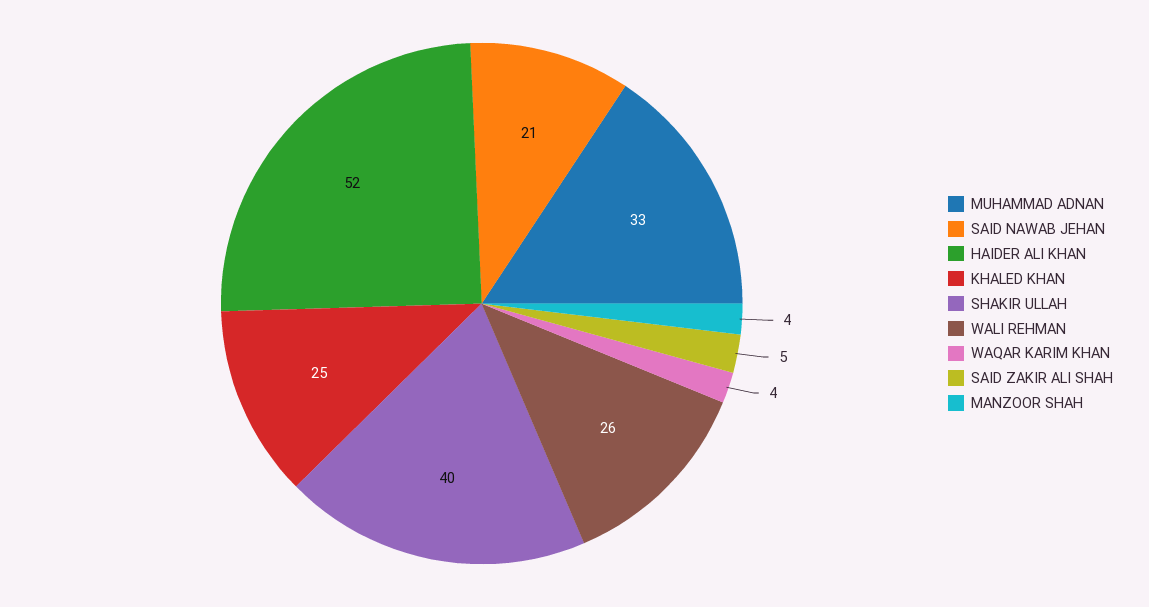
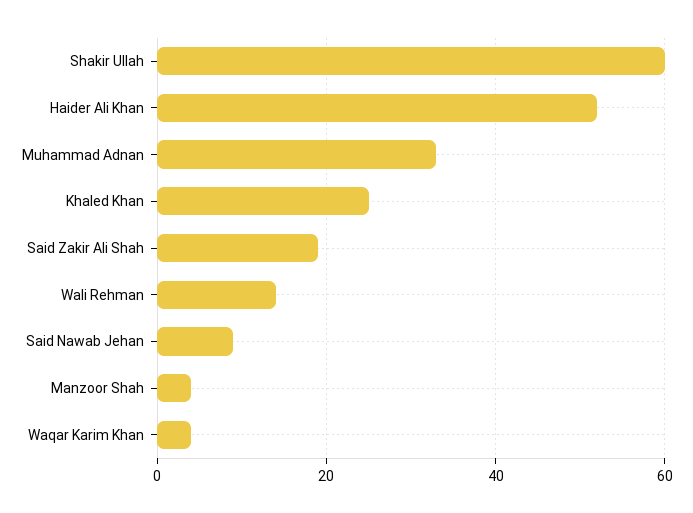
  {
    "MUHAMMAD ADNAN": 33,
-   "SAID NAWAB JEHAN": 21,
+   "SAID NAWAB JEHAN": 10,
    "HAIDER ALI KHAN": 52,
    "KHALED KHAN": 25,
-   "SHAKIR ULLAH": 40,
+   "SHAKIR ULLAH": 60,
-   "WALI REHMAN": 26,
+   "WALI REHMAN": 15,
    "WAQAR KARIM KHAN": 4,
-   "SAID ZAKIR ALI SHAH": 5,
+   "SAID ZAKIR ALI SHAH": 20,
    "MANZOOR SHAH": 4
  }

